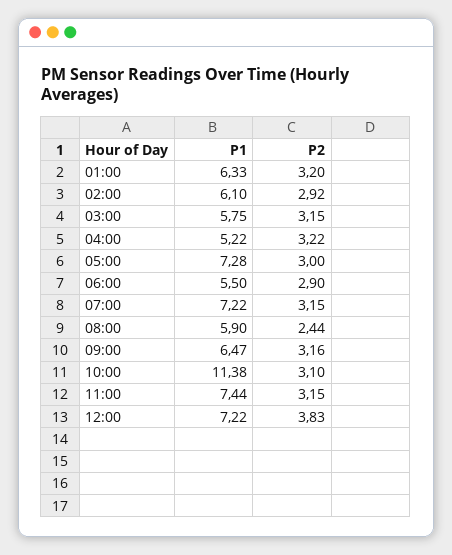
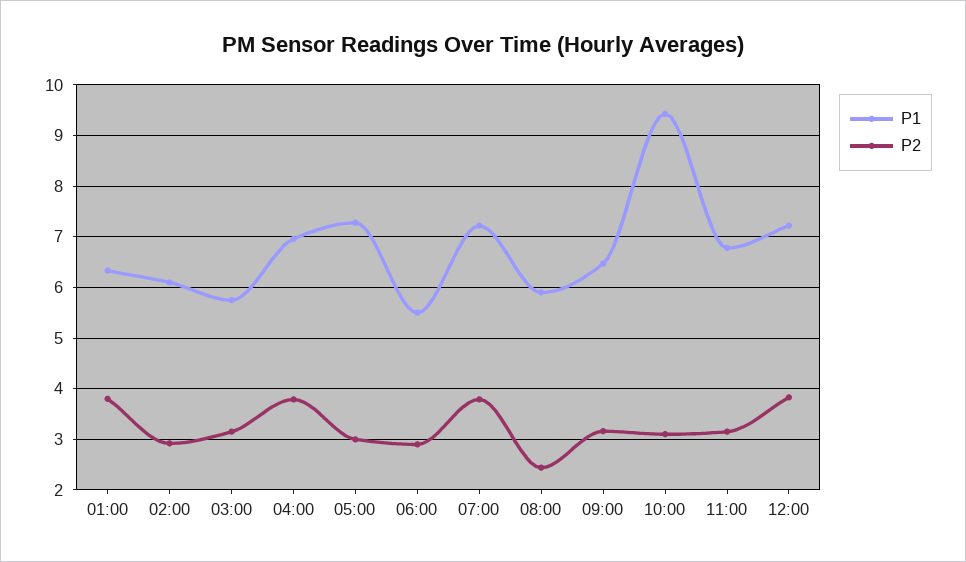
  {
    "P1": {
      "01:00": 6.33,
      "02:00": 6.1,
      "03:00": 5.75,
-     "04:00": 5.22,
+     "04:00": 7,
      "05:00": 7.28,
      "06:00": 5.5,
      "07:00": 7.22,
      "08:00": 5.9,
      "09:00": 6.47,
-     "10:00": 11.38,
+     "10:00": 9.4,
-     "11:00": 7.44,
+     "11:00": 6.8,
      "12:00": 7.22
    },
    "P2": {
-     "01:00": 3.2,
+     "01:00": 3.8,
      "02:00": 2.92,
      "03:00": 3.15,
-     "04:00": 3.22,
+     "04:00": 3.8,
      "05:00": 3,
      "06:00": 2.9,
-     "07:00": 3.15,
+     "07:00": 3.8,
      "08:00": 2.44,
      "09:00": 3.16,
      "10:00": 3.1,
      "11:00": 3.15,
      "12:00": 3.83
    }
  }

